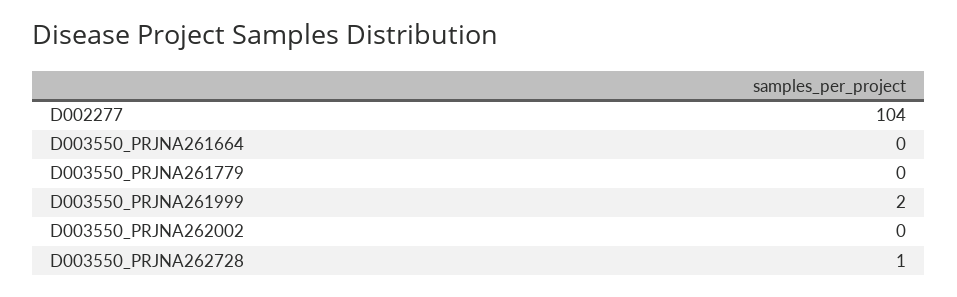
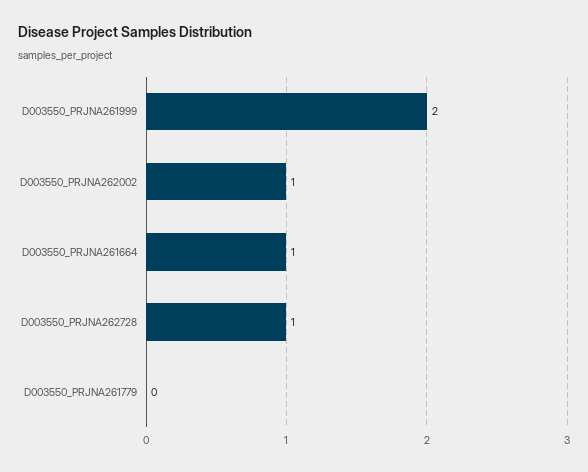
  {
-   "D002277": 104,
-   "D003550_PRJNA261664": 0,
+   "D003550_PRJNA261664": 1,
    "D003550_PRJNA261779": 0,
    "D003550_PRJNA261999": 2,
-   "D003550_PRJNA262002": 0,
+   "D003550_PRJNA262002": 1,
    "D003550_PRJNA262728": 1
  }

